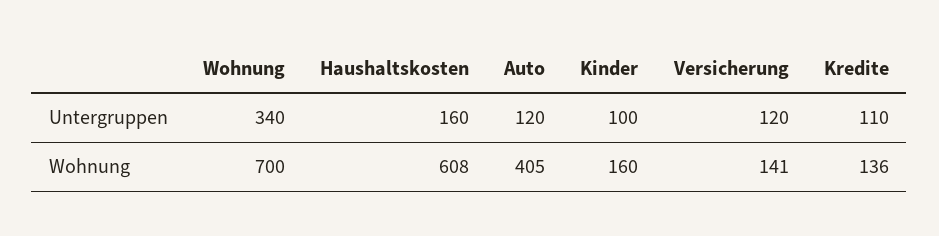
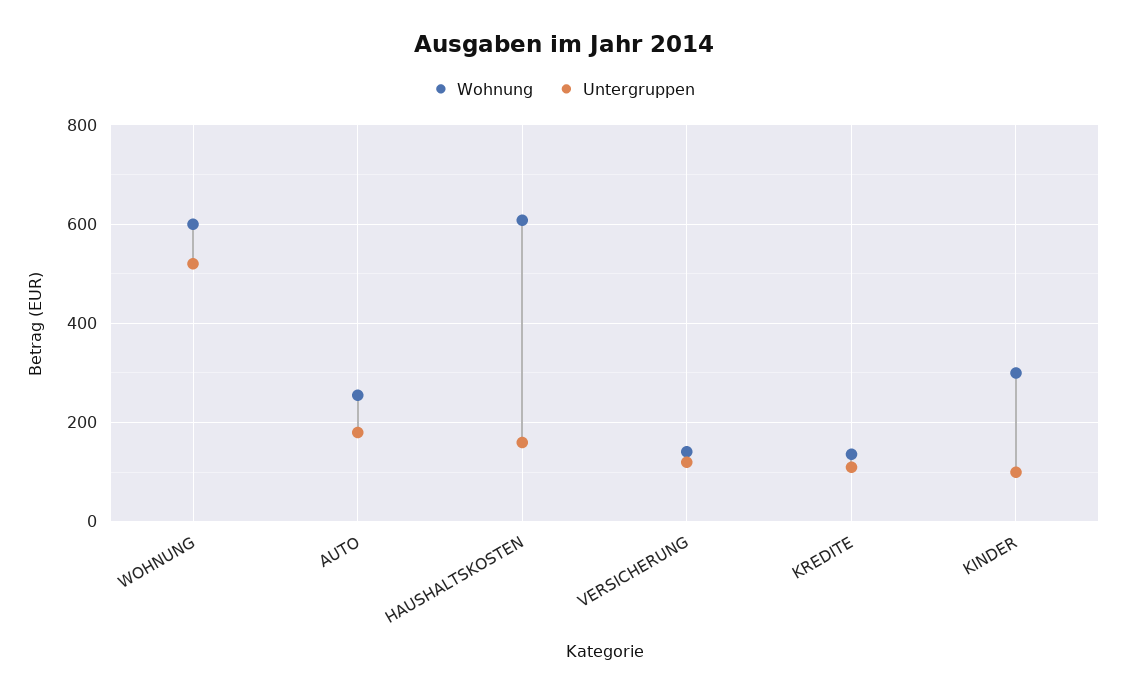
  {
    "Untergruppen": {
-     "Wohnung": 340,
+     "Wohnung": 520,
      "Haushaltskosten": 160,
-     "Auto": 120,
+     "Auto": 180,
      "Kinder": 100,
      "Versicherung": 120,
      "Kredite": 110
    },
    "Wohnung": {
-     "Wohnung": 700,
+     "Wohnung": 600,
      "Haushaltskosten": 608,
-     "Auto": 405,
+     "Auto": 260,
-     "Kinder": 160,
+     "Kinder": 300,
      "Versicherung": 141,
      "Kredite": 136
    }
  }

